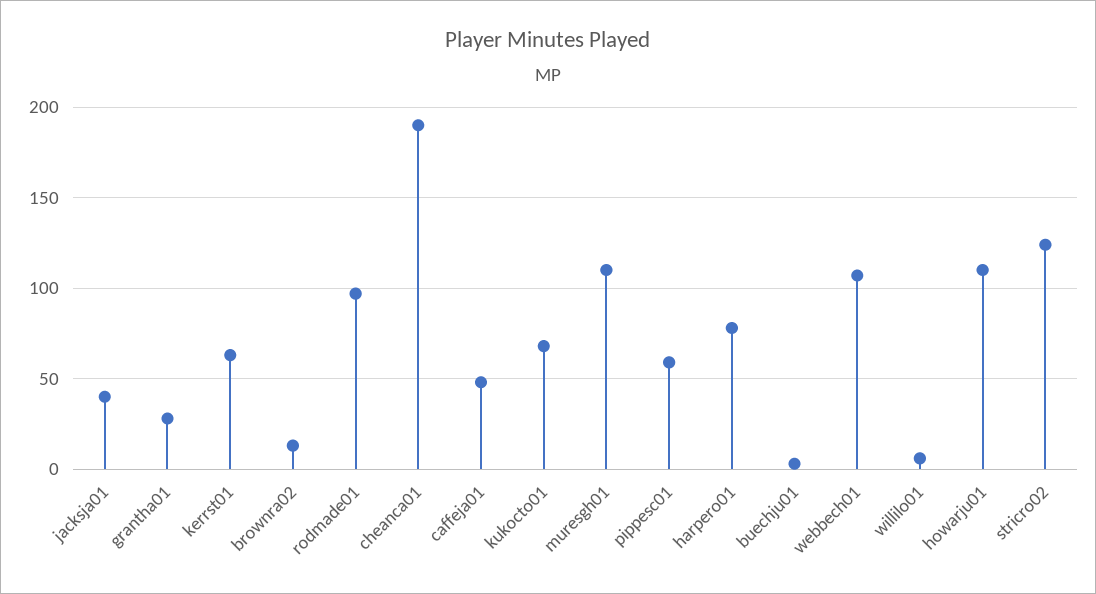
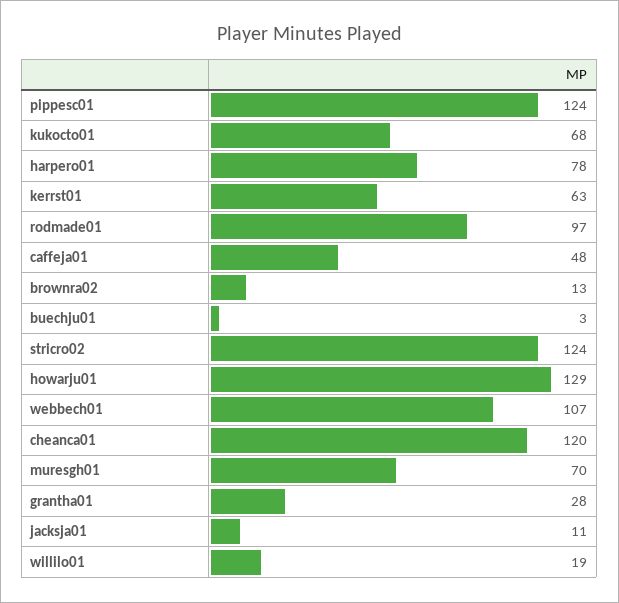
  {
-   "jacksja01": 40,
+   "jacksja01": 11,
    "grantha01": 28,
    "kerrst01": 63,
    "brownra02": 13,
    "rodmade01": 97,
-   "cheanca01": 190,
+   "cheanca01": 120,
    "caffeja01": 48,
    "kukocto01": 68,
-   "muresgh01": 110,
+   "muresgh01": 70,
-   "pippesc01": 60,
+   "pippesc01": 124,
    "harpero01": 78,
    "buechju01": 3,
    "webbech01": 107,
-   "willilo01": 5,
+   "willilo01": 19,
-   "howarju01": 110,
+   "howarju01": 129,
    "stricro02": 124
  }

